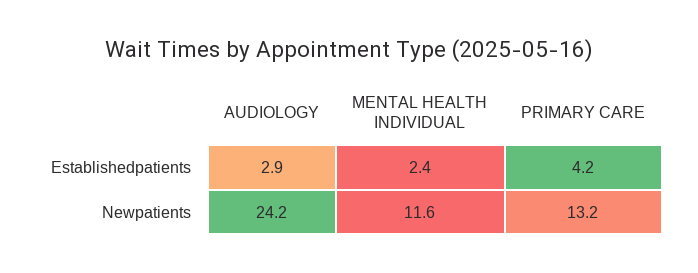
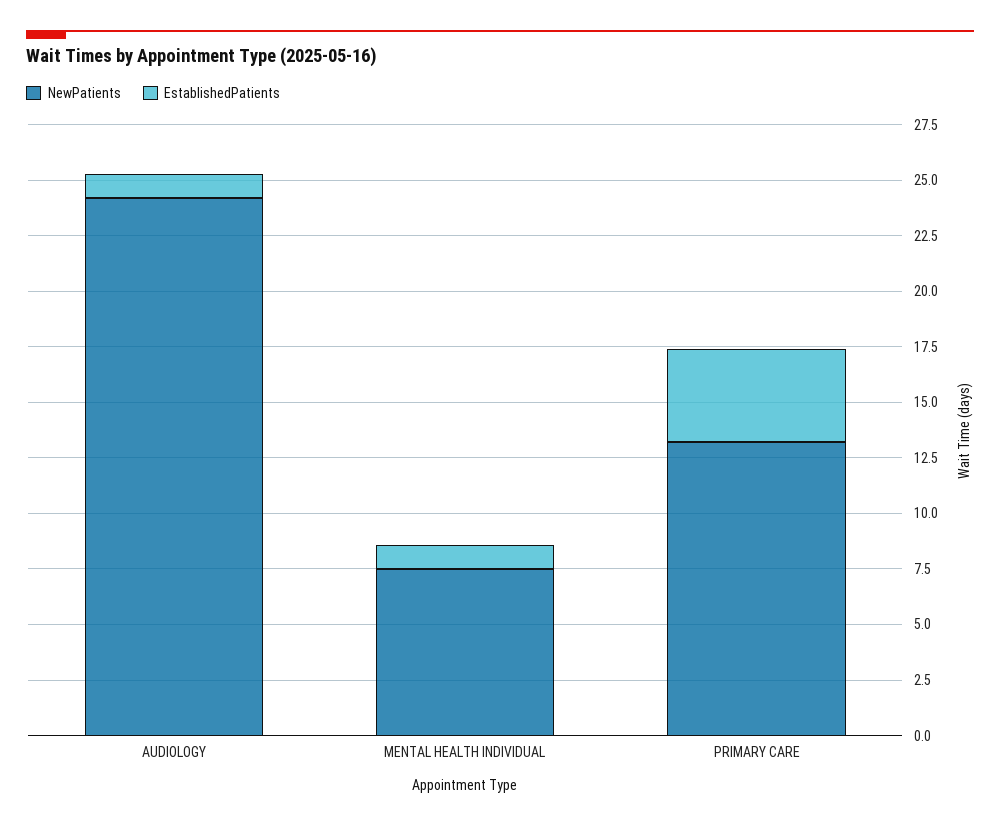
  {
    "Establishedpatients": {
-     "AUDIOLOGY": 2.9,
+     "AUDIOLOGY": 1,
-     "MENTAL HEALTH INDIVIDUAL": 2.4,
+     "MENTAL HEALTH INDIVIDUAL": 1,
      "PRIMARY CARE": 4.2
    },
    "Newpatients": {
      "AUDIOLOGY": 24.2,
-     "MENTAL HEALTH INDIVIDUAL": 11.6,
+     "MENTAL HEALTH INDIVIDUAL": 7.5,
      "PRIMARY CARE": 13.2
    }
  }

